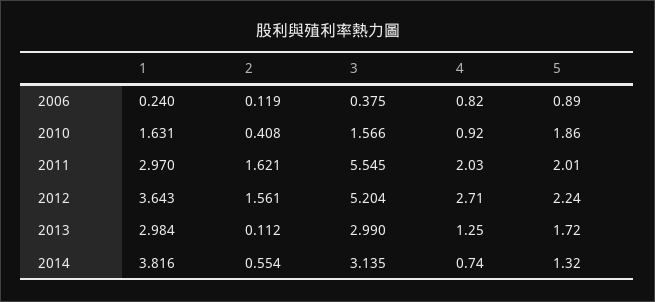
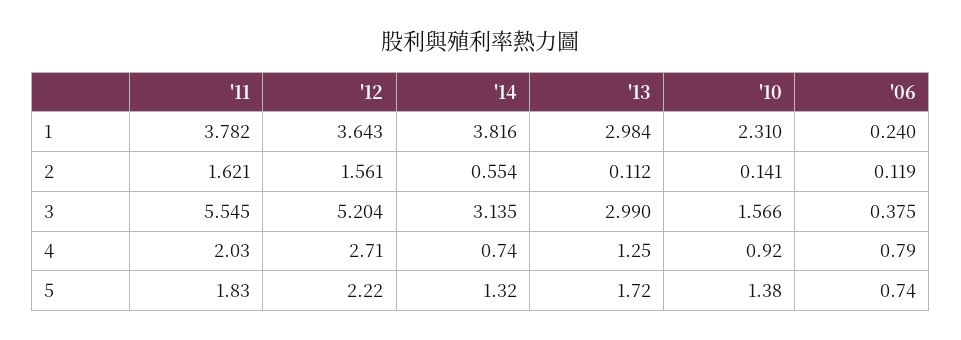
  {
    "1": {
      "2006": 0.24,
-     "2010": 1.631,
+     "2010": 2.31,
-     "2011": 2.97,
+     "2011": 3.782,
      "2012": 3.643,
      "2013": 2.984,
      "2014": 3.816
    },
    "2": {
      "2006": 0.119,
-     "2010": 0.408,
+     "2010": 0.141,
      "2011": 1.621,
      "2012": 1.561,
      "2013": 0.112,
      "2014": 0.554
    },
    "3": {
      "2006": 0.375,
      "2010": 1.566,
      "2011": 5.545,
      "2012": 5.204,
      "2013": 2.99,
      "2014": 3.135
    },
    "4": {
-     "2006": 0.82,
+     "2006": 0.79,
      "2010": 0.92,
      "2011": 2.03,
      "2012": 2.71,
      "2013": 1.25,
      "2014": 0.74
    },
    "5": {
-     "2006": 0.89,
+     "2006": 0.74,
-     "2010": 1.86,
+     "2010": 1.38,
-     "2011": 2.01,
+     "2011": 1.83,
-     "2012": 2.24,
+     "2012": 2.22,
      "2013": 1.72,
      "2014": 1.32
    }
  }

